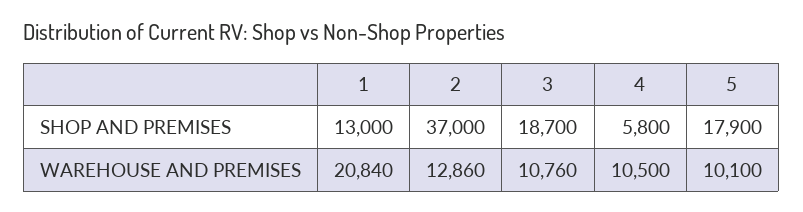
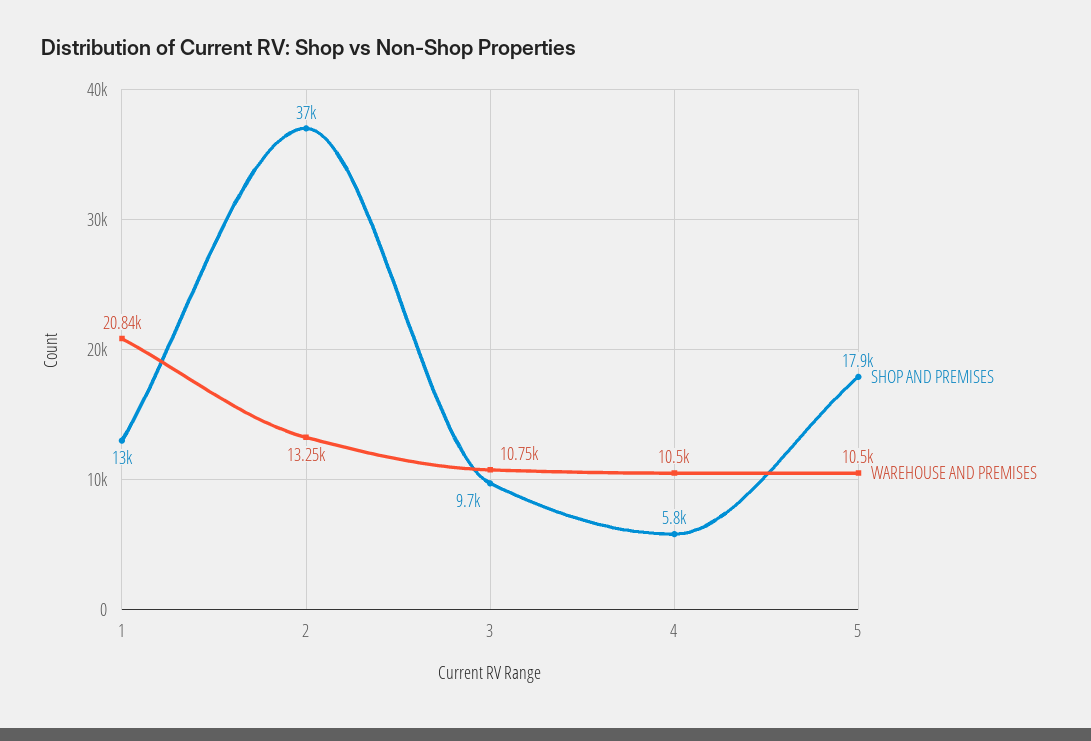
  {
    "SHOP AND PREMISES": {
      "1": 13000,
      "2": 37000,
-     "3": 18700,
+     "3": 9700,
      "4": 5800,
      "5": 17900
    },
    "WAREHOUSE AND PREMISES": {
      "1": 20840,
-     "2": 12860,
+     "2": 13250,
-     "3": 10760,
+     "3": 10750,
      "4": 10500,
-     "5": 10100
+     "5": 10500
    }
  }

